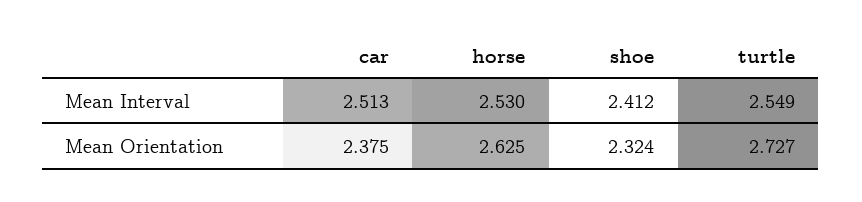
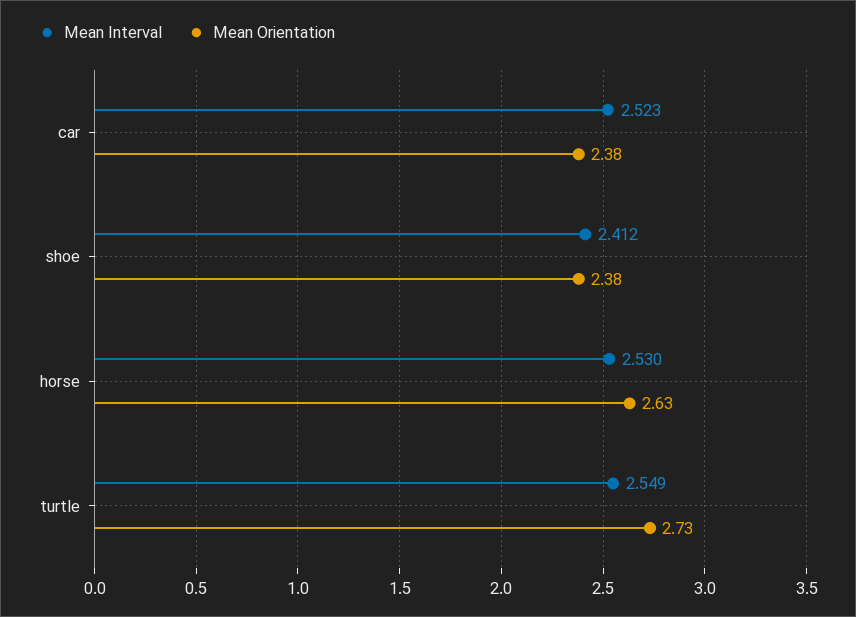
  {
    "Mean Interval": {
-     "car": 2.513,
+     "car": 2.523,
      "horse": 2.53,
      "shoe": 2.412,
      "turtle": 2.549
    },
    "Mean Orientation": {
      "car": 2.375,
      "horse": 2.625,
-     "shoe": 2.324,
+     "shoe": 2.38,
      "turtle": 2.727
    }
  }

